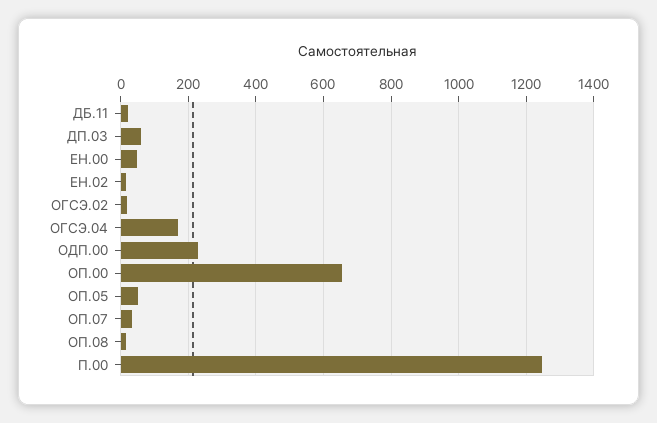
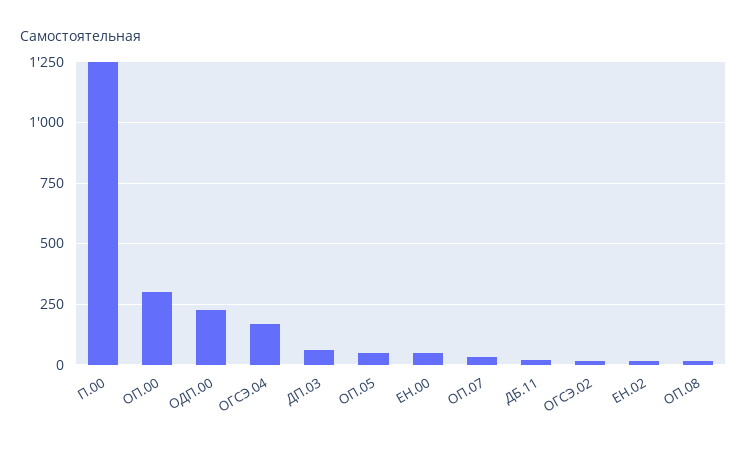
  {
    "ДБ.11": 20,
    "ДП.03": 60,
    "ЕН.00": 40,
    "ЕН.02": 20,
    "ОГСЭ.02": 20,
    "ОГСЭ.04": 160,
    "ОДП.00": 220,
-   "ОП.00": 660,
+   "ОП.00": 300,
    "ОП.05": 60,
    "ОП.07": 40,
    "ОП.08": 20,
    "П.00": 1240
  }

